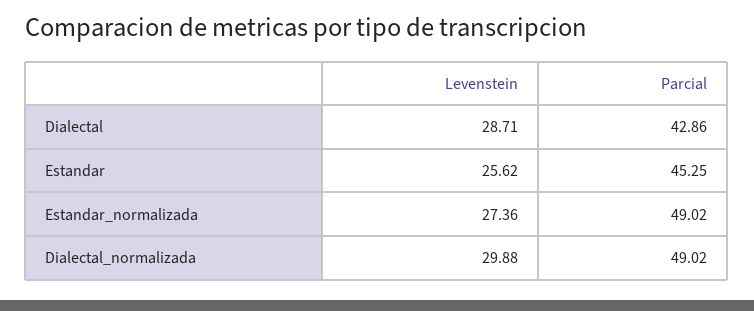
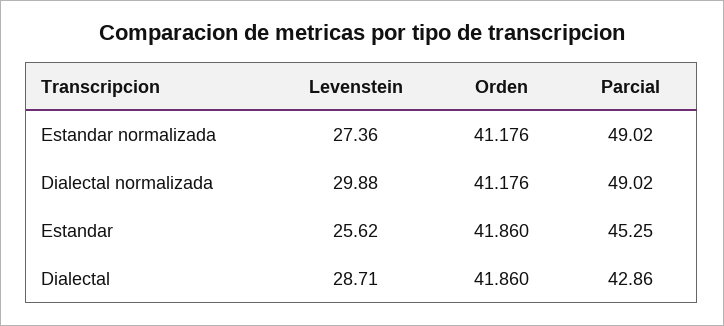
  {
    "Levenstein": {
      "Dialectal": 28.71,
      "Estandar": 25.62,
      "Estandar_normalizada": 27.36,
      "Dialectal_normalizada": 29.88
    },
    "Parcial": {
      "Dialectal": 42.86,
      "Estandar": 45.25,
      "Estandar_normalizada": 49.02,
      "Dialectal_normalizada": 49.02
-   }
+   },
+   "Orden": {
+     "Estandar_normalizada": 41.176,
+     "Dialectal_normalizada": 41.176,
+     "Estandar": 41.86,
+     "Dialectal": 41.86
+   }
  }

